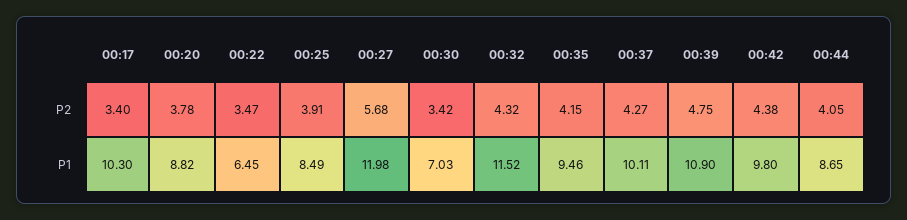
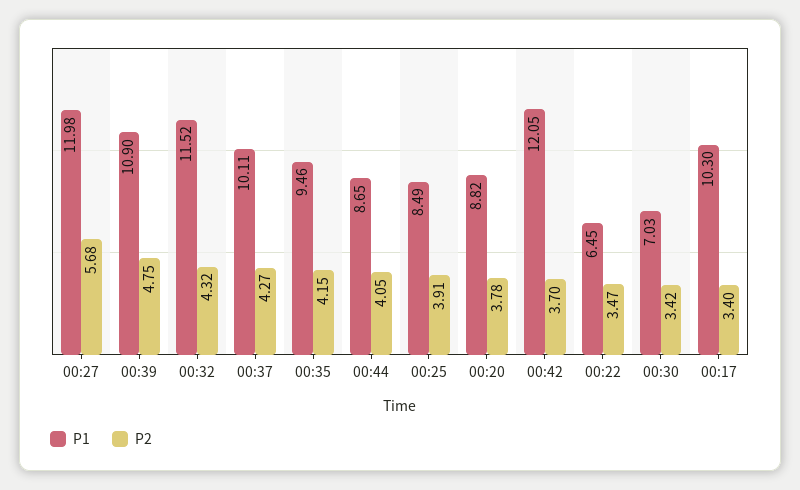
  {
    "P2": {
      "00:17": 3.4,
      "00:20": 3.78,
      "00:22": 3.47,
      "00:25": 3.91,
      "00:27": 5.68,
      "00:30": 3.42,
      "00:32": 4.32,
      "00:35": 4.15,
      "00:37": 4.27,
      "00:39": 4.75,
-     "00:42": 4.38,
+     "00:42": 3.7,
      "00:44": 4.05
    },
    "P1": {
      "00:17": 10.3,
      "00:20": 8.82,
      "00:22": 6.45,
      "00:25": 8.49,
      "00:27": 11.98,
      "00:30": 7.03,
      "00:32": 11.52,
      "00:35": 9.46,
      "00:37": 10.11,
      "00:39": 10.9,
-     "00:42": 9.8,
+     "00:42": 12.05,
      "00:44": 8.65
    }
  }

